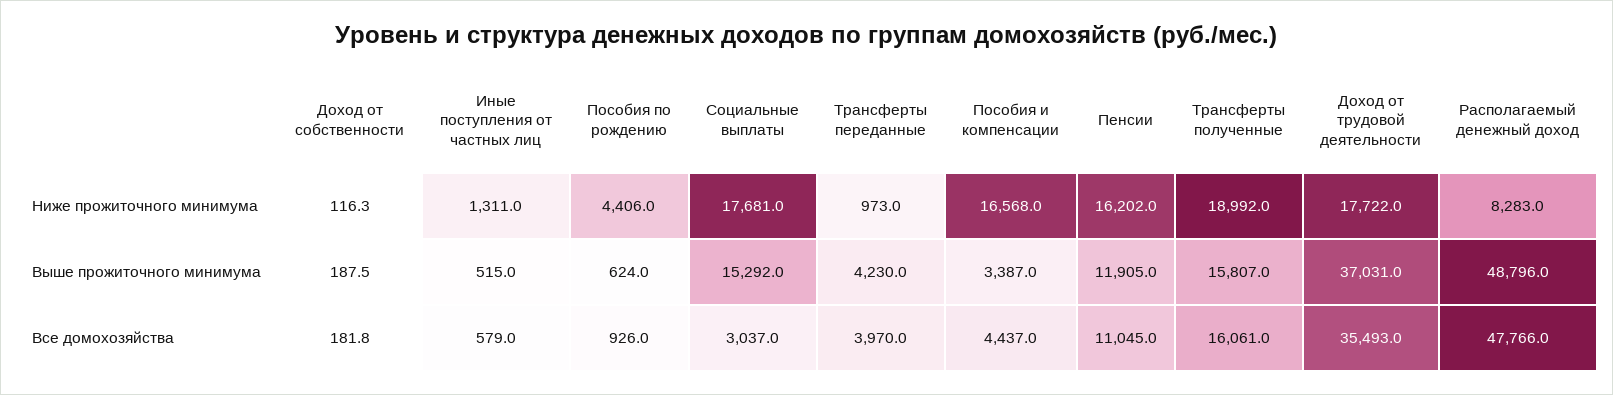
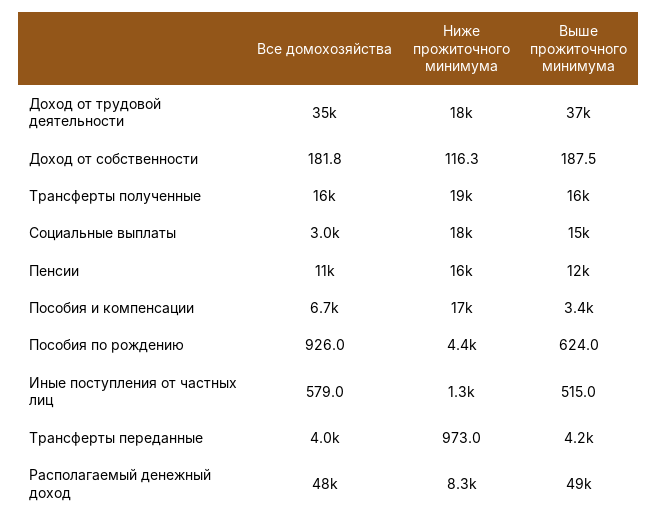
  {
    "Доход от собственности": {
      "Ниже прожиточного минимума": 116.3,
      "Выше прожиточного минимума": 187.5,
      "Все домохозяйства": 181.8
    },
    "Иные поступления от частных лиц": {
      "Ниже прожиточного минимума": 1311,
      "Выше прожиточного минимума": 515,
      "Все домохозяйства": 579
    },
    "Пособия по рождению": {
      "Ниже прожиточного минимума": 4406,
      "Выше прожиточного минимума": 624,
      "Все домохозяйства": 926
    },
    "Социальные выплаты": {
      "Ниже прожиточного минимума": 17681,
      "Выше прожиточного минимума": 15292,
      "Все домохозяйства": 3037
    },
    "Трансферты переданные": {
      "Ниже прожиточного минимума": 973,
      "Выше прожиточного минимума": 4230,
      "Все домохозяйства": 3970
    },
    "Пособия и компенсации": {
      "Ниже прожиточного минимума": 16568,
      "Выше прожиточного минимума": 3387,
-     "Все домохозяйства": 4437
+     "Все домохозяйства": 6700
    },
    "Пенсии": {
      "Ниже прожиточного минимума": 16202,
      "Выше прожиточного минимума": 11905,
      "Все домохозяйства": 11045
    },
    "Трансферты полученные": {
      "Ниже прожиточного минимума": 18992,
      "Выше прожиточного минимума": 15807,
      "Все домохозяйства": 16061
    },
    "Доход от трудовой деятельности": {
      "Ниже прожиточного минимума": 17722,
      "Выше прожиточного минимума": 37031,
      "Все домохозяйства": 35493
    },
    "Располагаемый денежный доход": {
      "Ниже прожиточного минимума": 8283,
      "Выше прожиточного минимума": 48796,
      "Все домохозяйства": 47766
    }
  }

